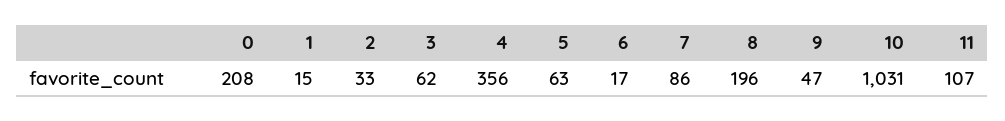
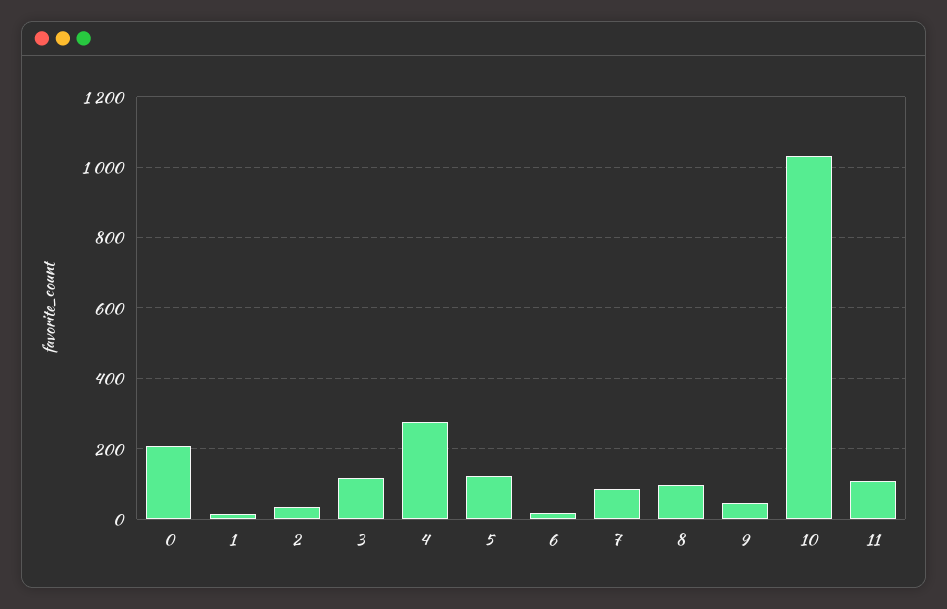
  {
    "0": 208,
    "1": 15,
    "2": 33,
-   "3": 62,
+   "3": 120,
-   "4": 356,
+   "4": 280,
-   "5": 63,
+   "5": 120,
    "6": 17,
    "7": 86,
-   "8": 196,
+   "8": 100,
    "9": 47,
    "10": 1031,
    "11": 107
  }

